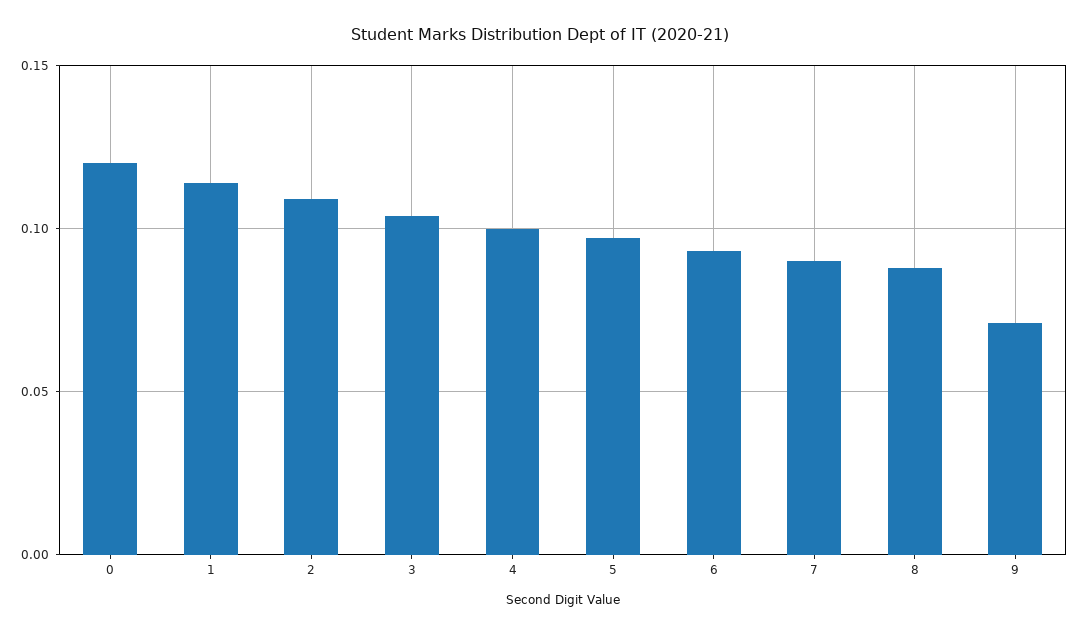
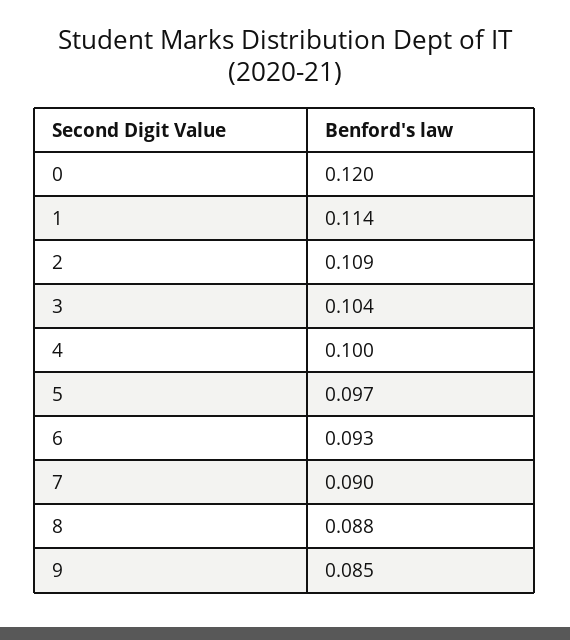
  {
    "0": 0.12,
    "1": 0.114,
    "2": 0.109,
    "3": 0.104,
    "4": 0.1,
    "5": 0.097,
    "6": 0.093,
    "7": 0.09,
    "8": 0.088,
-   "9": 0.07
+   "9": 0.085
  }

